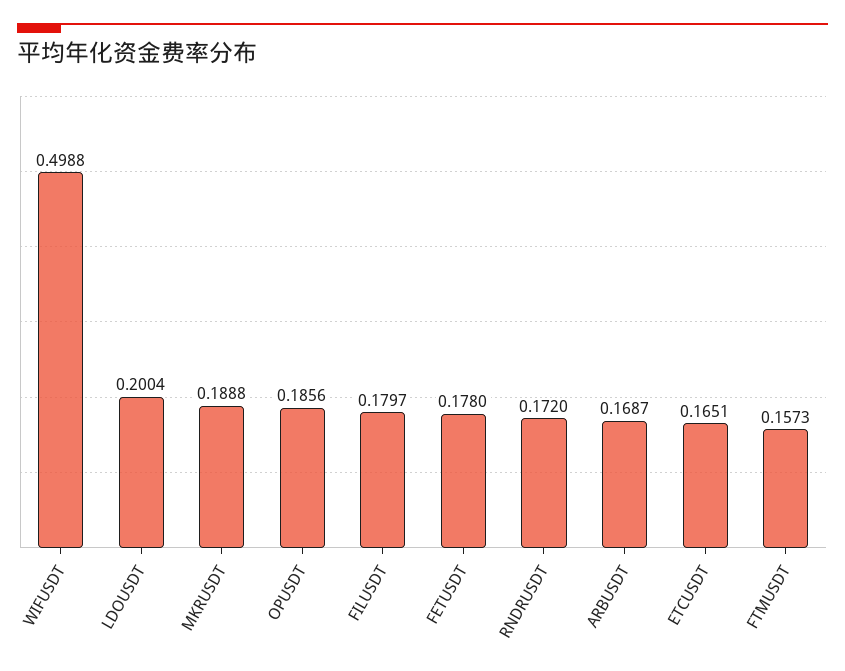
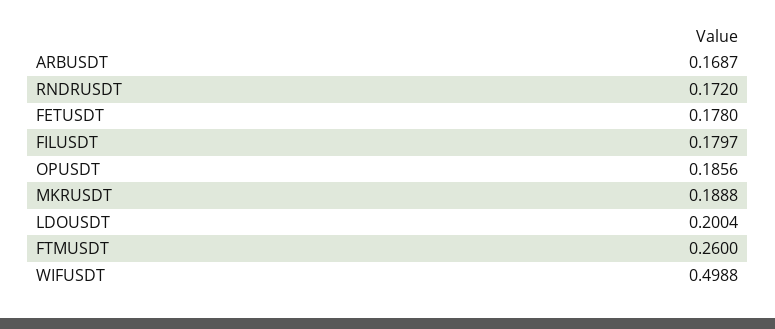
  {
    "WIFUSDT": 0.4988,
    "LDOUSDT": 0.2004,
    "MKRUSDT": 0.1888,
    "OPUSDT": 0.1856,
    "FILUSDT": 0.1797,
    "FETUSDT": 0.178,
    "RNDRUSDT": 0.172,
    "ARBUSDT": 0.1687,
-   "ETCUSDT": 0.1651,
-   "FTMUSDT": 0.1573
+   "FTMUSDT": 0.26
  }

